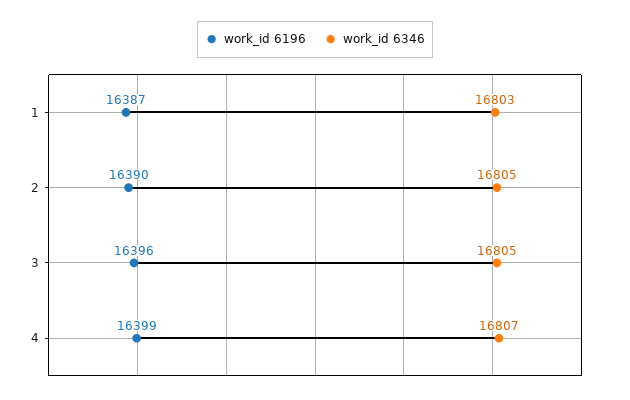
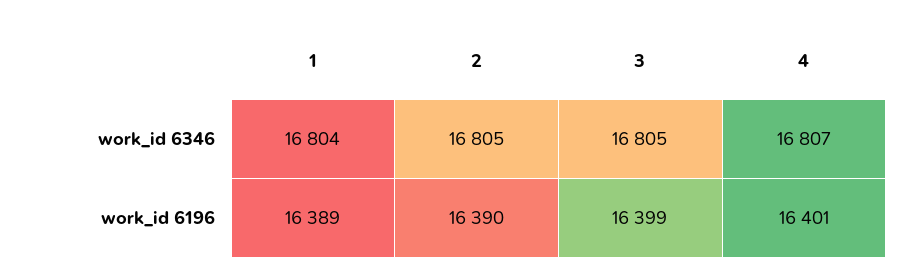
  {
    "work_id 6196": {
-     "1": 16387,
+     "1": 16389,
      "2": 16390,
-     "3": 16396,
+     "3": 16399,
-     "4": 16399
+     "4": 16401
    },
    "work_id 6346": {
-     "1": 16803,
+     "1": 16804,
      "2": 16805,
      "3": 16805,
      "4": 16807
    }
  }

